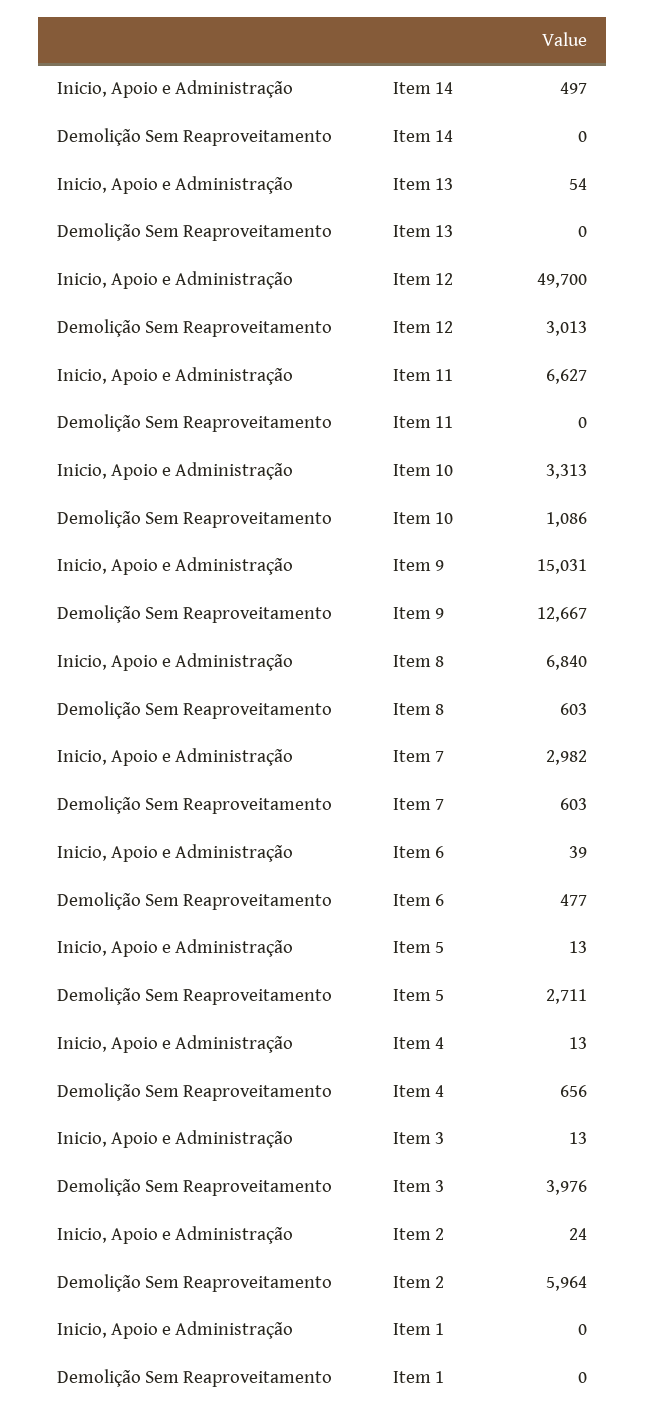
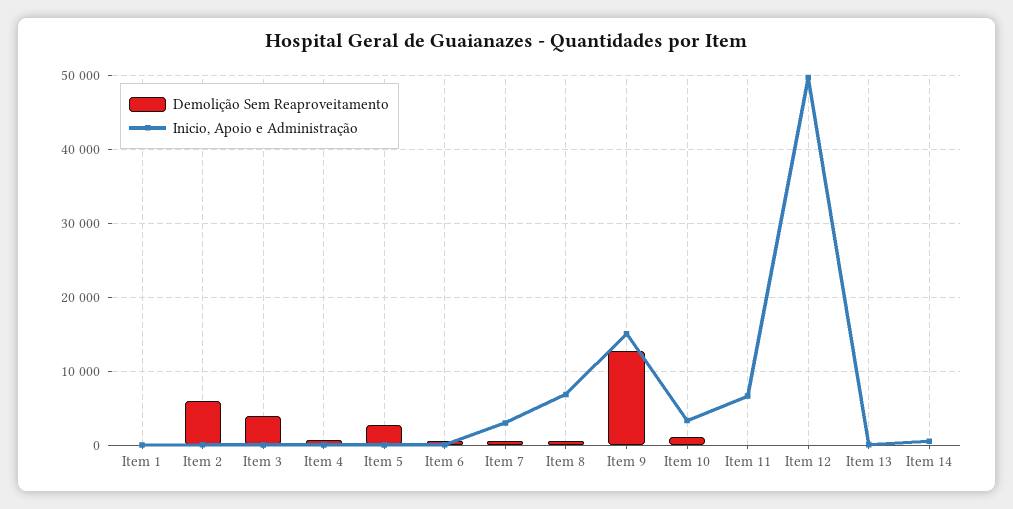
  {
    "Inicio, Apoio e Administração": {
      "Item 14": 497,
      "Item 13": 54,
      "Item 12": 49700,
      "Item 11": 6627,
      "Item 10": 3313,
      "Item 9": 15031,
      "Item 8": 6840,
      "Item 7": 2982,
      "Item 6": 39,
      "Item 5": 13,
      "Item 4": 13,
      "Item 3": 13,
      "Item 2": 24,
      "Item 1": 0
    },
    "Demolição Sem Reaproveitamento": {
      "Item 14": 0,
      "Item 13": 0,
-     "Item 12": 3013,
+     "Item 12": 0,
      "Item 11": 0,
      "Item 10": 1086,
      "Item 9": 12667,
      "Item 8": 603,
      "Item 7": 603,
      "Item 6": 477,
      "Item 5": 2711,
      "Item 4": 656,
      "Item 3": 3976,
      "Item 2": 5964,
      "Item 1": 0
    }
  }

